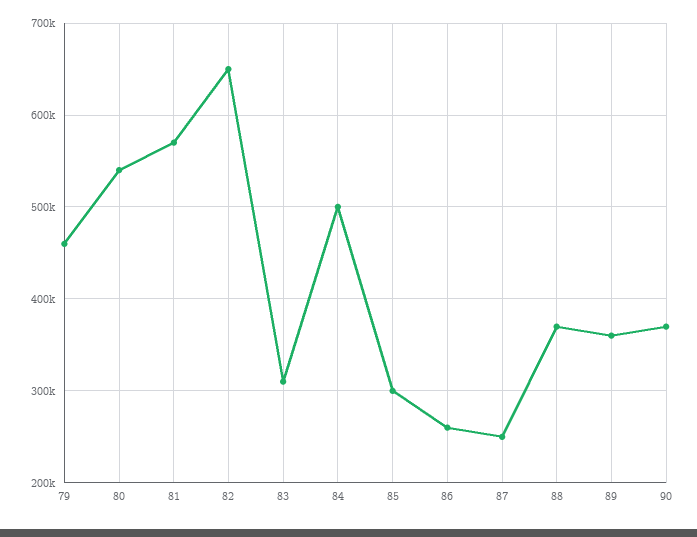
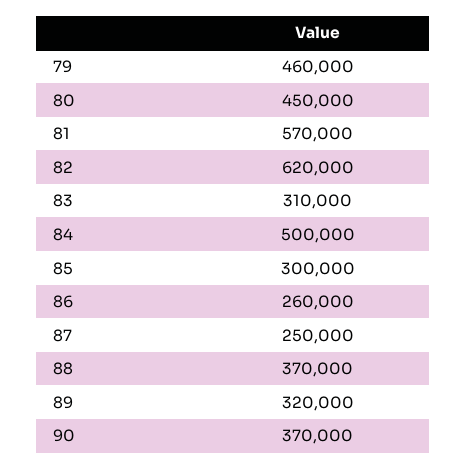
  {
    "79": 460000,
-   "80": 540000,
+   "80": 450000,
    "81": 570000,
-   "82": 650000,
+   "82": 620000,
    "83": 310000,
    "84": 500000,
    "85": 300000,
    "86": 260000,
    "87": 250000,
    "88": 370000,
-   "89": 360000,
+   "89": 320000,
    "90": 370000
  }

